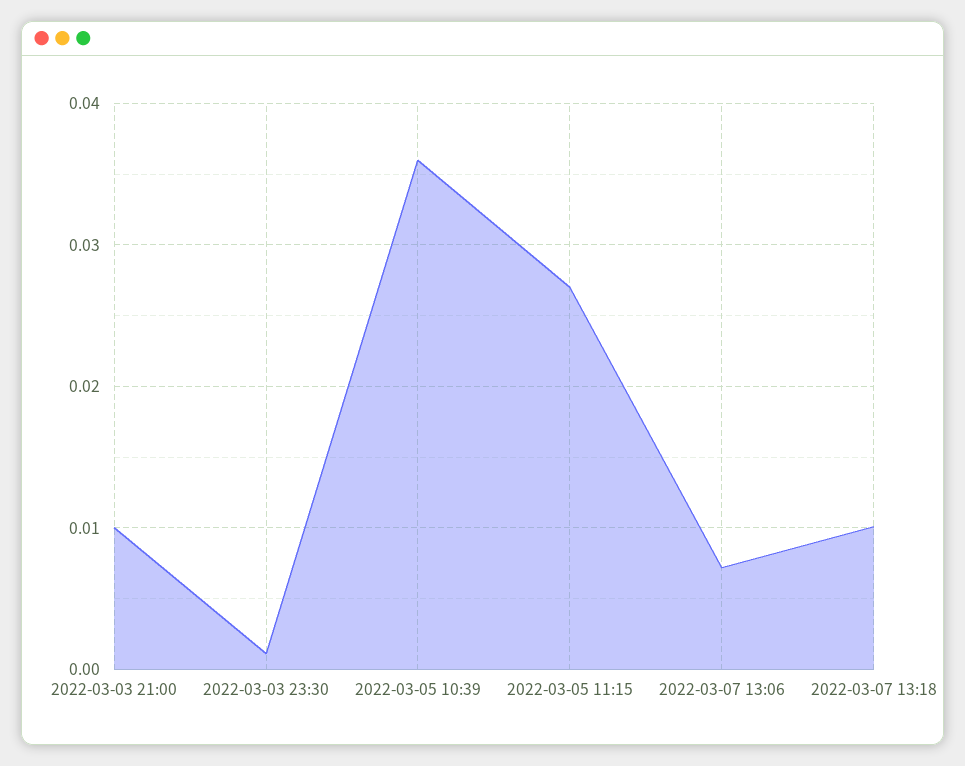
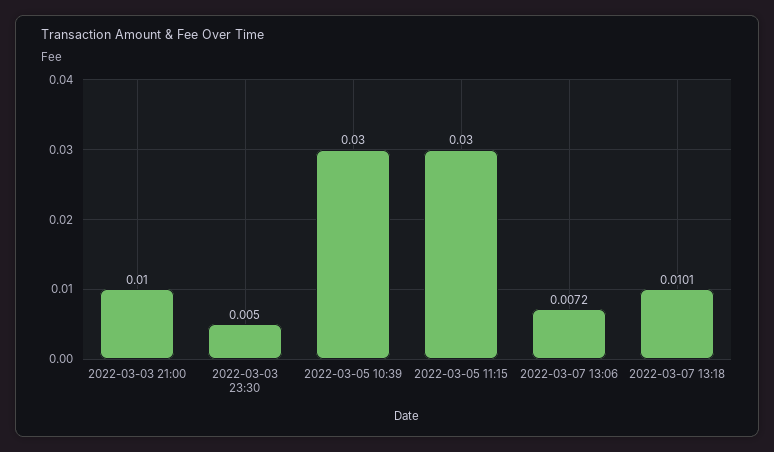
  {
    "2022-03-03 21:00": 0.01,
-   "2022-03-03 23:30": 0.001,
+   "2022-03-03 23:30": 0.005,
-   "2022-03-05 10:39": 0.036,
+   "2022-03-05 10:39": 0.03,
-   "2022-03-05 11:15": 0.027,
+   "2022-03-05 11:15": 0.03,
    "2022-03-07 13:06": 0.0072,
    "2022-03-07 13:18": 0.0101
  }

